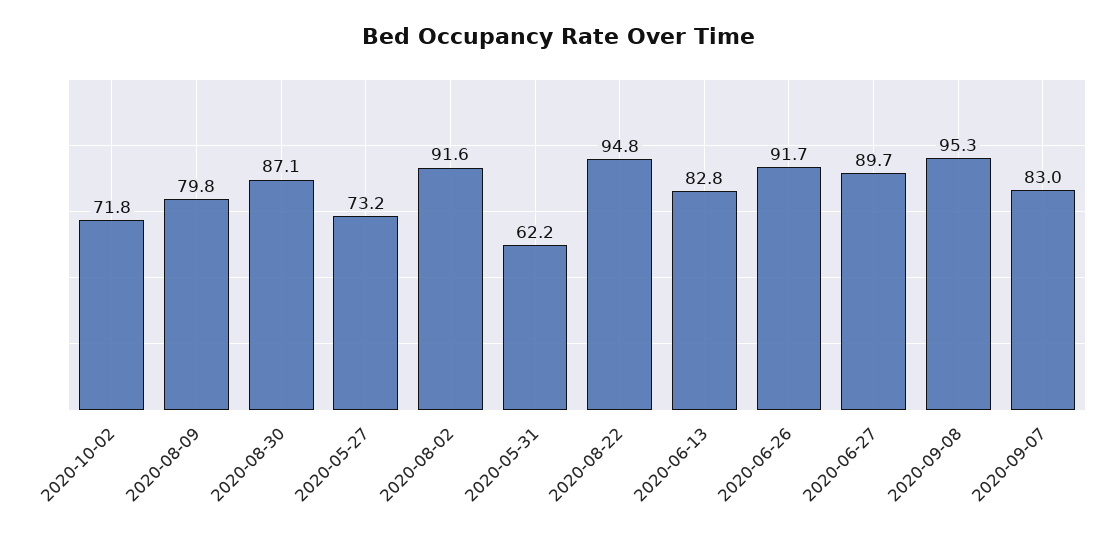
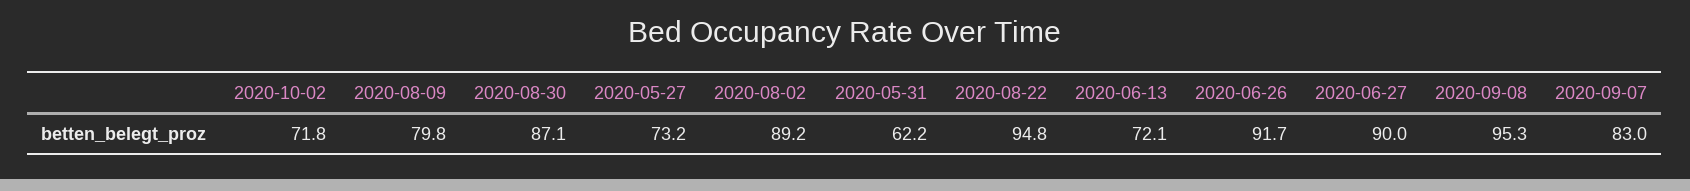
  {
    "2020-10-02": 71.8,
    "2020-08-09": 79.8,
    "2020-08-30": 87.1,
    "2020-05-27": 73.2,
-   "2020-08-02": 91.6,
+   "2020-08-02": 89.2,
    "2020-05-31": 62.2,
    "2020-08-22": 94.8,
-   "2020-06-13": 82.8,
+   "2020-06-13": 72.1,
    "2020-06-26": 91.7,
-   "2020-06-27": 89.7,
+   "2020-06-27": 90,
    "2020-09-08": 95.3,
    "2020-09-07": 83
  }

